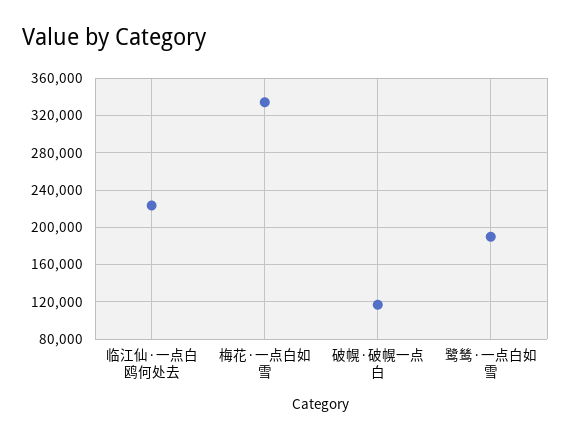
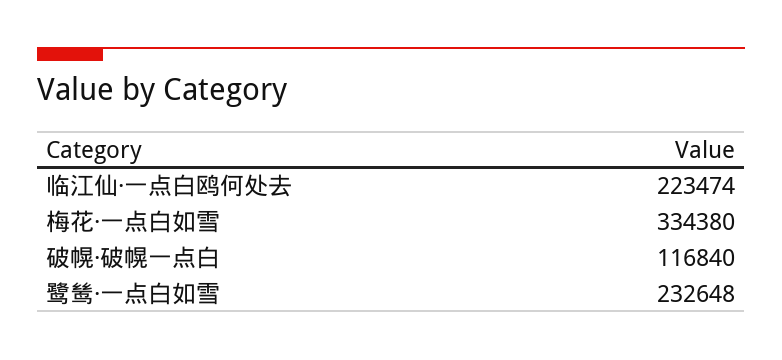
  {
    "临江仙·一点白鸥何处去": 223474,
    "梅花·一点白如雪": 334380,
    "破幌·破幌一点白": 116840,
-   "鹭鸶·一点白如雪": 190000
+   "鹭鸶·一点白如雪": 232648
  }

